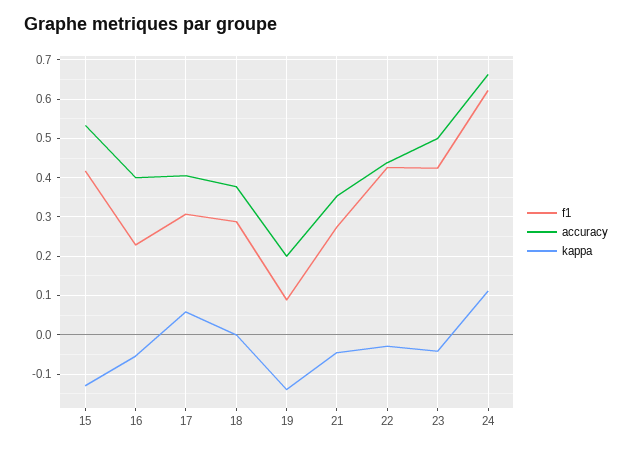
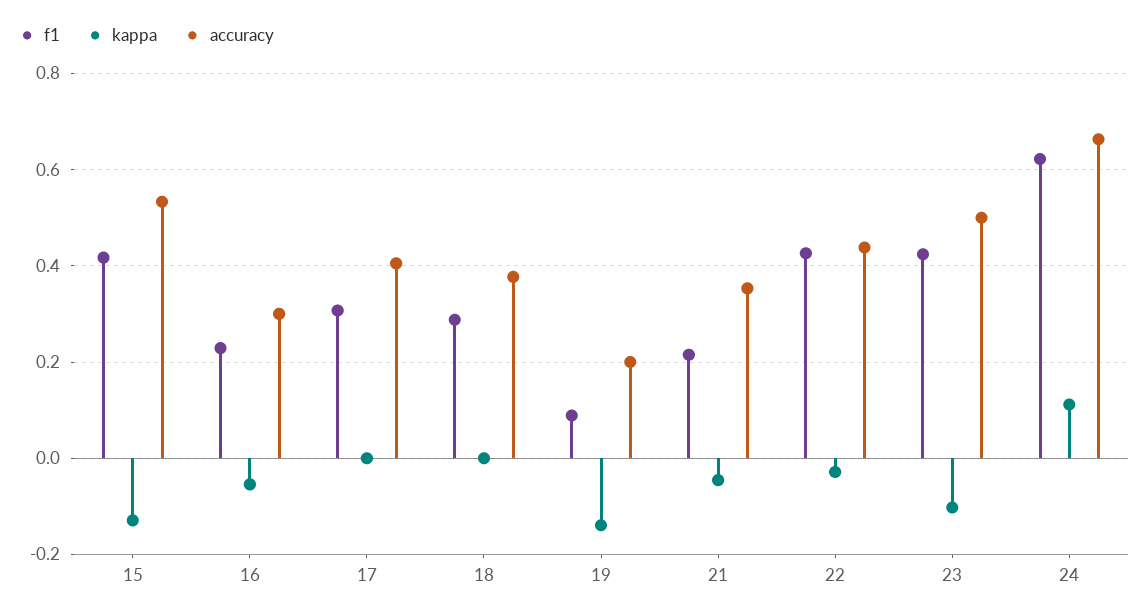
  {
    "f1": {
      "15": 0.42,
      "16": 0.22,
      "17": 0.3,
      "18": 0.28,
      "19": 0.08,
-     "21": 0.28,
+     "21": 0.22,
      "22": 0.42,
      "23": 0.42,
      "24": 0.62
    },
    "accuracy": {
      "15": 0.54,
-     "16": 0.4,
+     "16": 0.3,
      "17": 0.4,
      "18": 0.38,
      "19": 0.2,
      "21": 0.36,
      "22": 0.44,
      "23": 0.5,
      "24": 0.66
    },
    "kappa": {
      "15": -0.12,
      "16": -0.06,
-     "17": 0.06,
+     "17": 0,
      "18": 0,
      "19": -0.14,
      "21": -0.04,
      "22": -0.02,
-     "23": -0.04,
+     "23": -0.1,
      "24": 0.12
    }
  }

